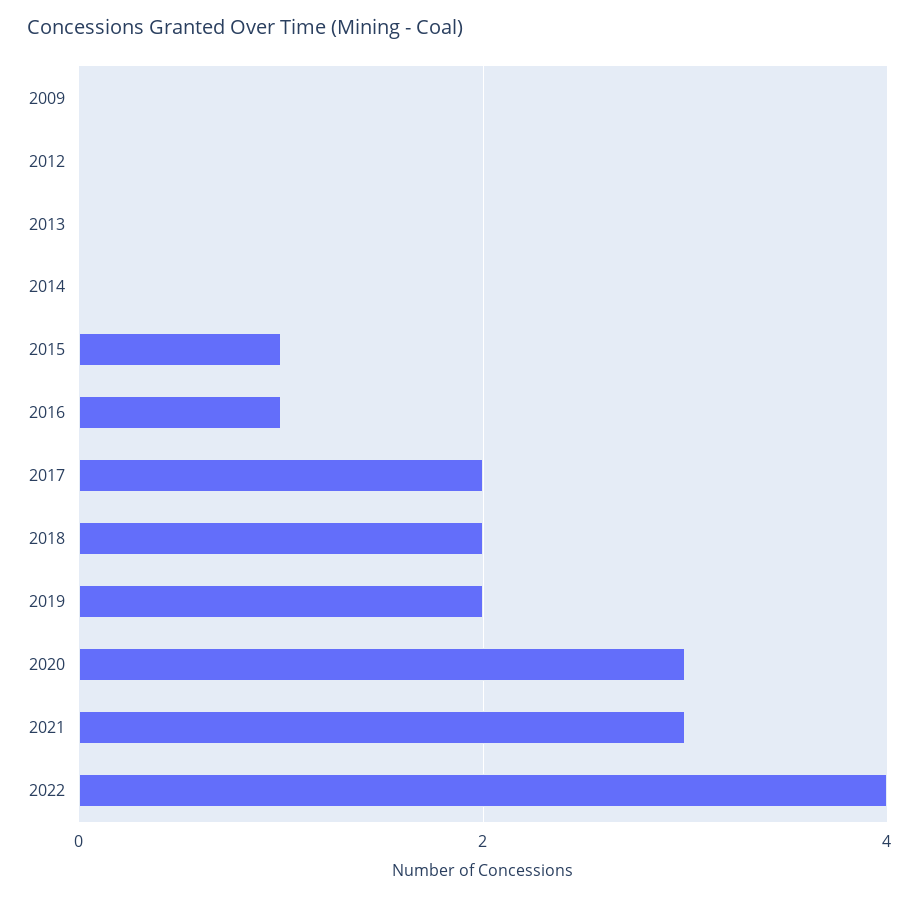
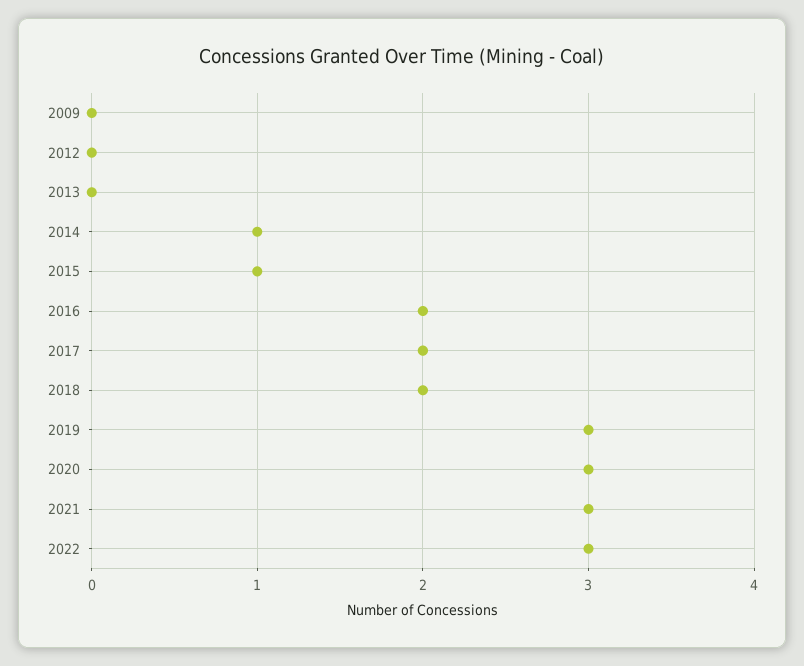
  {
    "2009": 0,
    "2012": 0,
    "2013": 0,
-   "2014": 0,
+   "2014": 1,
    "2015": 1,
-   "2016": 1,
+   "2016": 2,
    "2017": 2,
    "2018": 2,
-   "2019": 2,
+   "2019": 3,
    "2020": 3,
    "2021": 3,
-   "2022": 4
+   "2022": 3
  }

